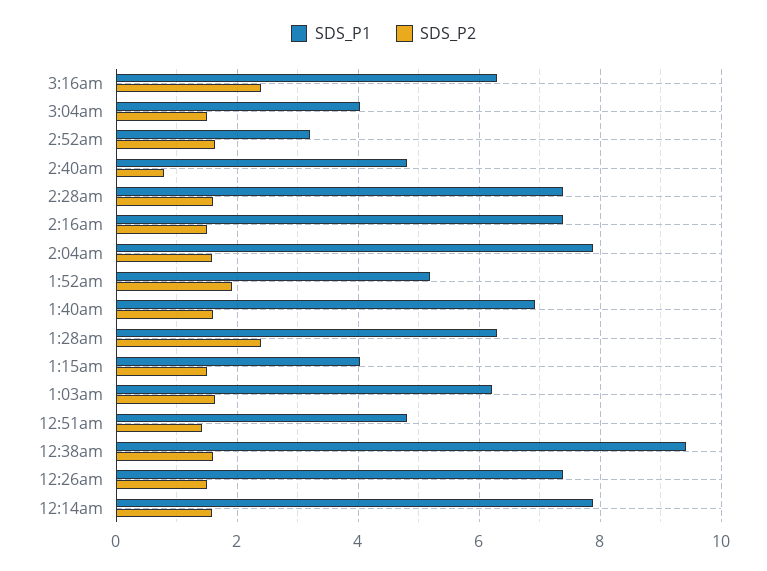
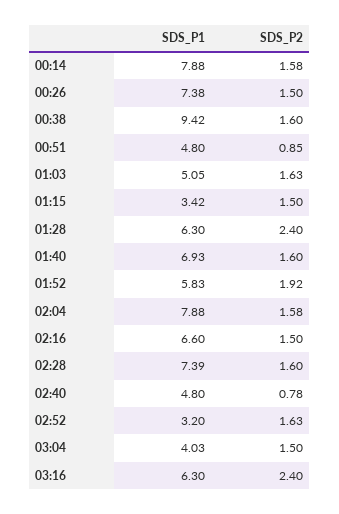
  {
    "SDS_P1": {
      "3:16am": 6.3,
      "3:04am": 4.03,
      "2:52am": 3.2,
      "2:40am": 4.8,
      "2:28am": 7.39,
-     "2:16am": 7.4,
+     "2:16am": 6.6,
      "2:04am": 7.88,
-     "1:52am": 5.2,
+     "1:52am": 5.83,
      "1:40am": 6.93,
      "1:28am": 6.3,
-     "1:15am": 4,
+     "1:15am": 3.42,
-     "1:03am": 6.2,
+     "1:03am": 5.05,
      "12:51am": 4.8,
      "12:38am": 9.42,
      "12:26am": 7.38,
      "12:14am": 7.88
    },
    "SDS_P2": {
      "3:16am": 2.4,
      "3:04am": 1.5,
      "2:52am": 1.63,
      "2:40am": 0.78,
      "2:28am": 1.6,
      "2:16am": 1.5,
      "2:04am": 1.58,
      "1:52am": 1.92,
      "1:40am": 1.6,
      "1:28am": 2.4,
      "1:15am": 1.5,
      "1:03am": 1.63,
-     "12:51am": 1.4,
+     "12:51am": 0.85,
      "12:38am": 1.6,
      "12:26am": 1.5,
      "12:14am": 1.58
    }
  }

